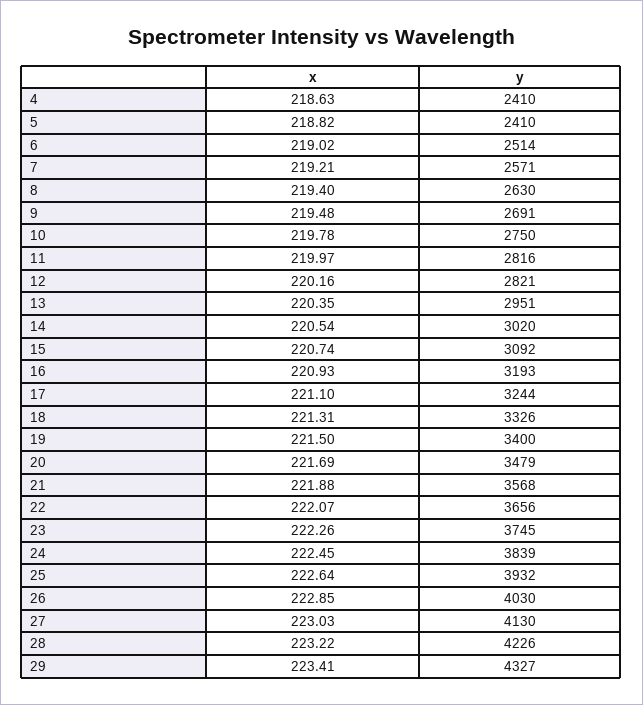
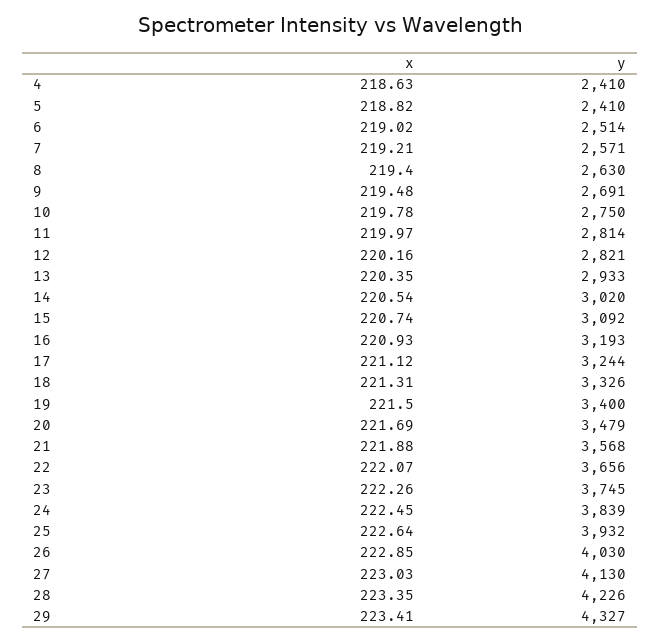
  {
    "x": {
      "4": 218.63,
      "5": 218.82,
      "6": 219.02,
      "7": 219.21,
      "8": 219.4,
      "9": 219.48,
      "10": 219.78,
      "11": 219.97,
      "12": 220.16,
      "13": 220.35,
      "14": 220.54,
      "15": 220.74,
      "16": 220.93,
-     "17": 221.1,
+     "17": 221.12,
      "18": 221.31,
      "19": 221.5,
      "20": 221.69,
      "21": 221.88,
      "22": 222.07,
      "23": 222.26,
      "24": 222.45,
      "25": 222.64,
      "26": 222.85,
      "27": 223.03,
-     "28": 223.22,
+     "28": 223.35,
      "29": 223.41
    },
    "y": {
      "4": 2410,
      "5": 2410,
      "6": 2514,
      "7": 2571,
      "8": 2630,
      "9": 2691,
      "10": 2750,
-     "11": 2816,
+     "11": 2814,
      "12": 2821,
-     "13": 2951,
+     "13": 2933,
      "14": 3020,
      "15": 3092,
      "16": 3193,
      "17": 3244,
      "18": 3326,
      "19": 3400,
      "20": 3479,
      "21": 3568,
      "22": 3656,
      "23": 3745,
      "24": 3839,
      "25": 3932,
      "26": 4030,
      "27": 4130,
      "28": 4226,
      "29": 4327
    }
  }

